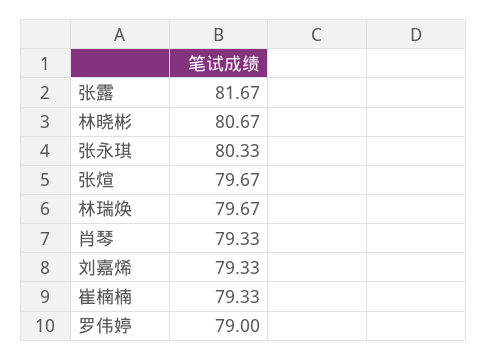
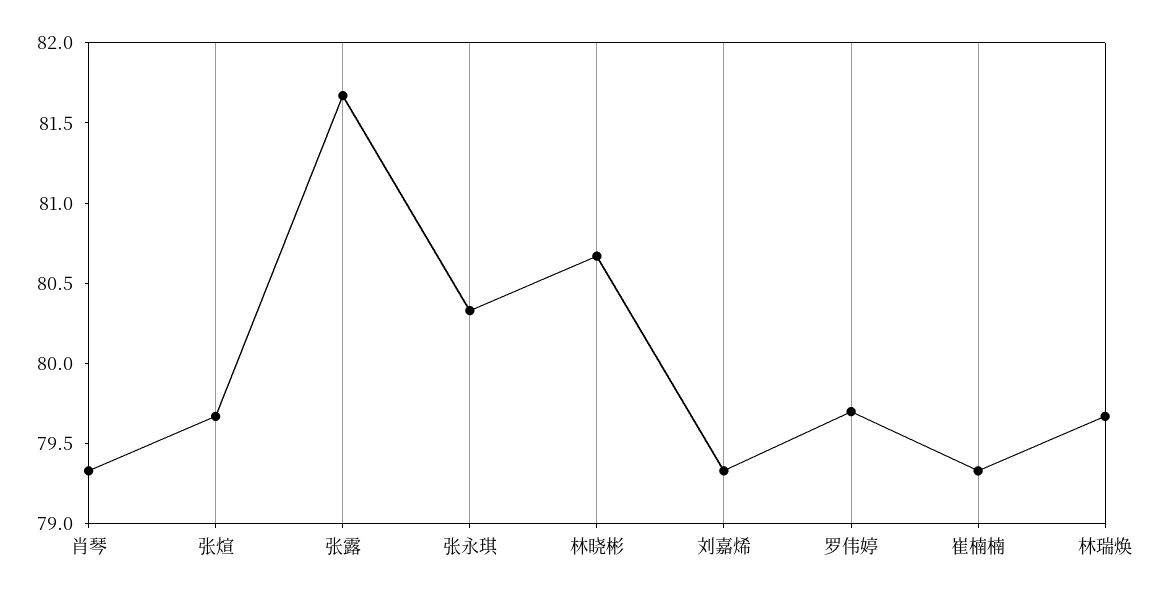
  {
    "张露": 81.67,
    "林晓彬": 80.67,
    "张永琪": 80.33,
    "张煊": 79.67,
    "林瑞焕": 79.67,
    "肖琴": 79.33,
    "刘嘉烯": 79.33,
    "崔楠楠": 79.33,
-   "罗伟婷": 79
+   "罗伟婷": 79.7
  }

